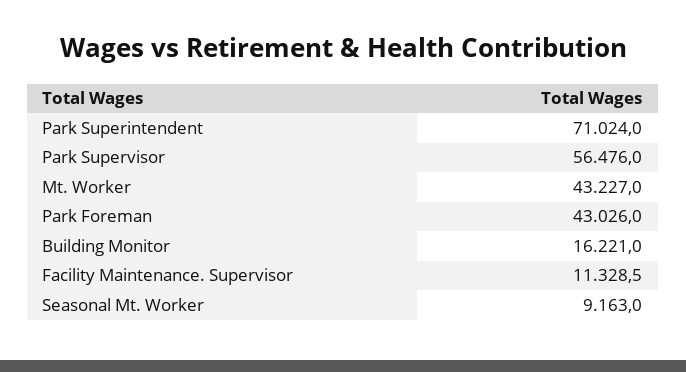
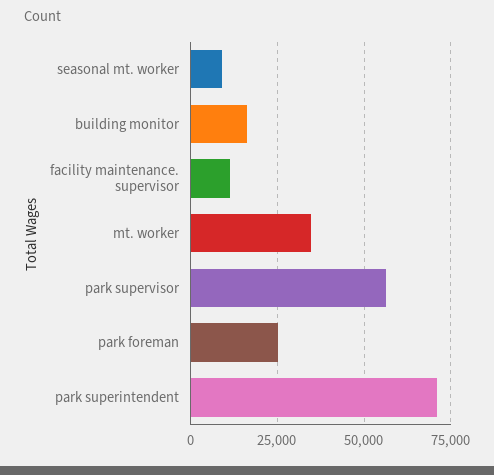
  {
    "Park Superintendent": 71024,
    "Park Supervisor": 56476,
-   "Mt. Worker": 43227,
+   "Mt. Worker": 35000,
-   "Park Foreman": 43026,
+   "Park Foreman": 25000,
    "Building Monitor": 16221,
    "Facility Maintenance. Supervisor": 11328.5,
    "Seasonal Mt. Worker": 9163
  }

